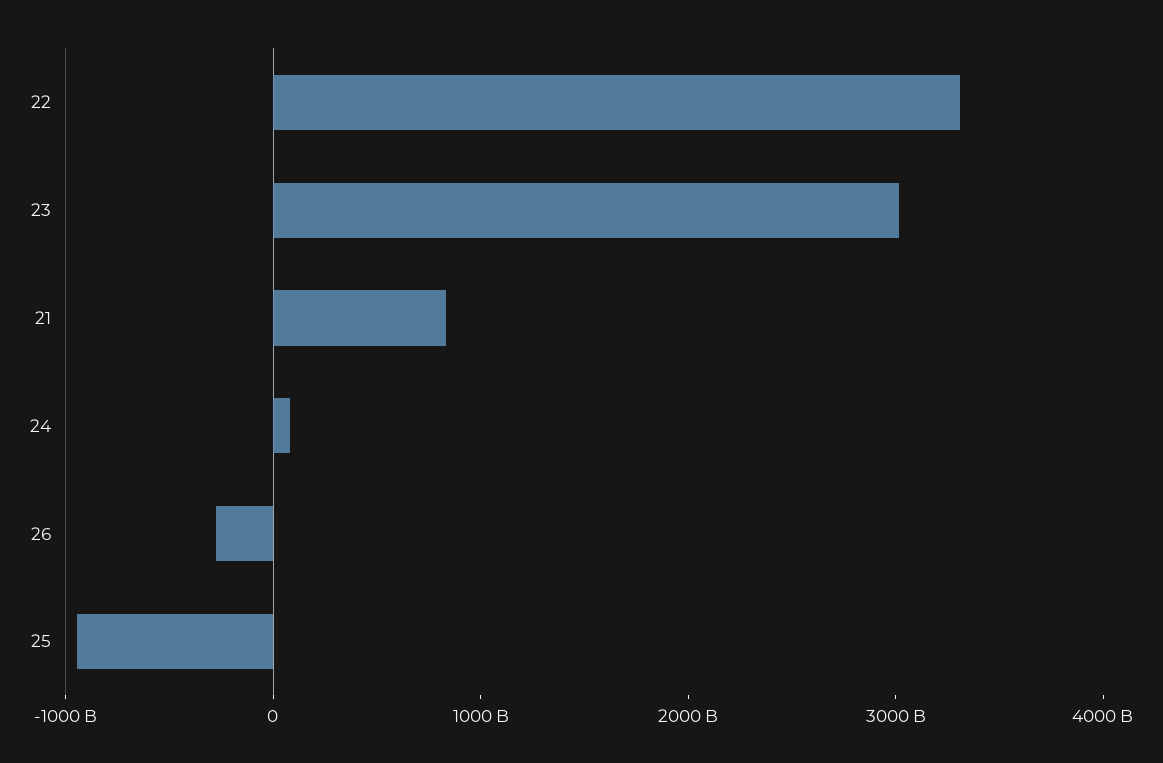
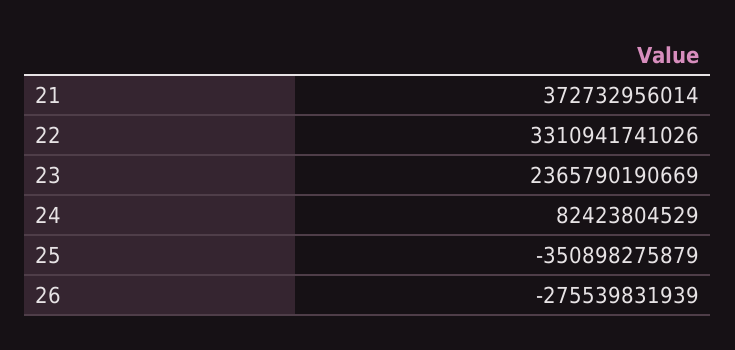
  {
    "22": 3310941741026,
-   "23": 3000000000000,
+   "23": 2365790190669,
-   "21": 800000000000,
+   "21": 372732956014,
    "24": 82423804529,
    "26": -275539831939,
-   "25": -1000000000000
+   "25": -350898275879
  }

